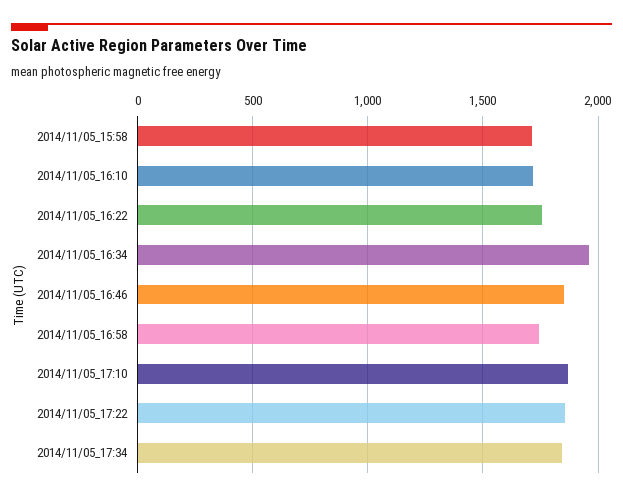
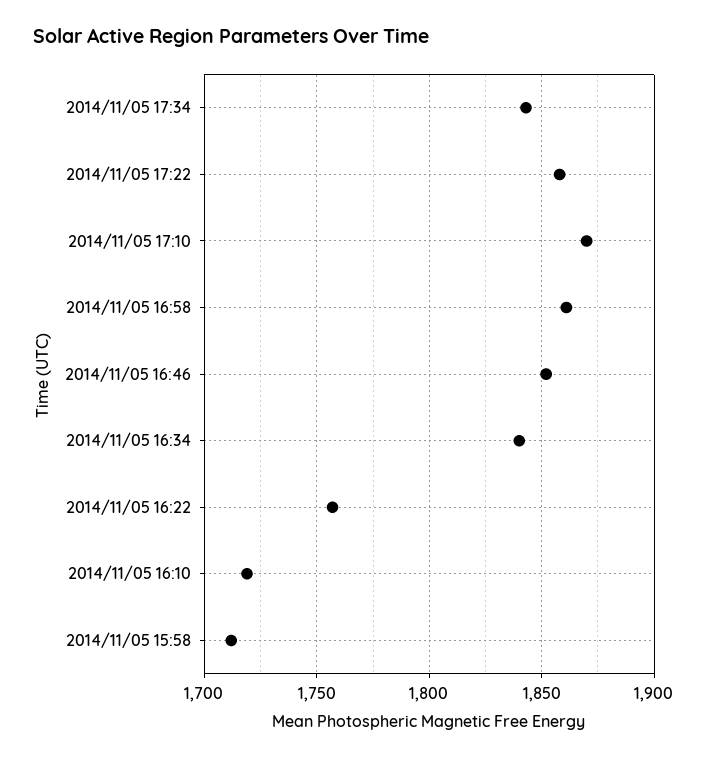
  {
    "2014/11/05_15:58": 1710,
    "2014/11/05_16:10": 1720,
    "2014/11/05_16:22": 1755,
-   "2014/11/05_16:34": 1950,
+   "2014/11/05_16:34": 1840,
    "2014/11/05_16:46": 1850,
-   "2014/11/05_16:58": 1750,
+   "2014/11/05_16:58": 1860,
    "2014/11/05_17:10": 1870,
    "2014/11/05_17:22": 1860,
    "2014/11/05_17:34": 1845
  }

